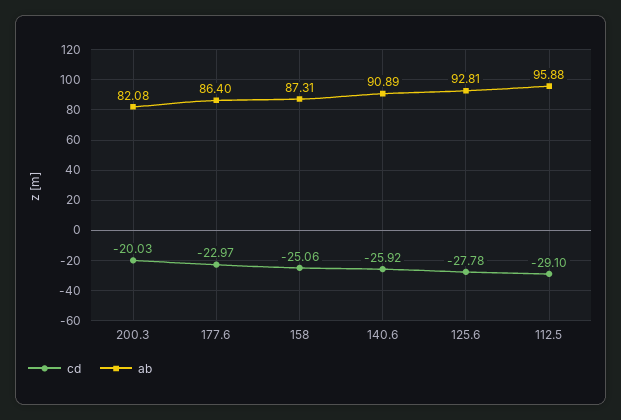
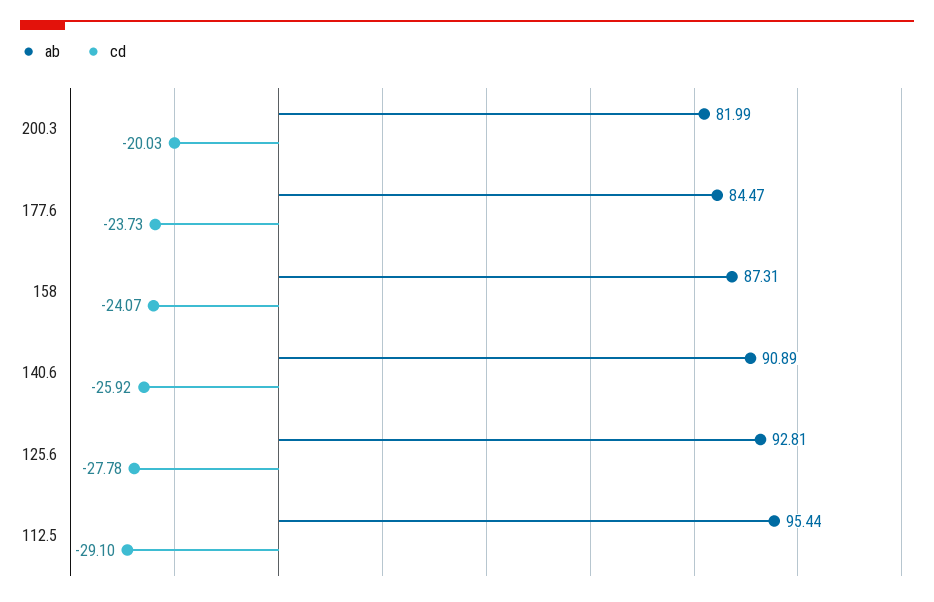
  {
    "cd": {
      "200.3": -20.03,
-     "177.6": -22.97,
+     "177.6": -23.73,
-     "158": -25.06,
+     "158": -24.07,
      "140.6": -25.92,
      "125.6": -27.78,
      "112.5": -29.1
    },
    "ab": {
-     "200.3": 82.08,
+     "200.3": 81.99,
-     "177.6": 86.4,
+     "177.6": 84.47,
      "158": 87.31,
      "140.6": 90.89,
      "125.6": 92.81,
-     "112.5": 95.88
+     "112.5": 95.44
    }
  }

